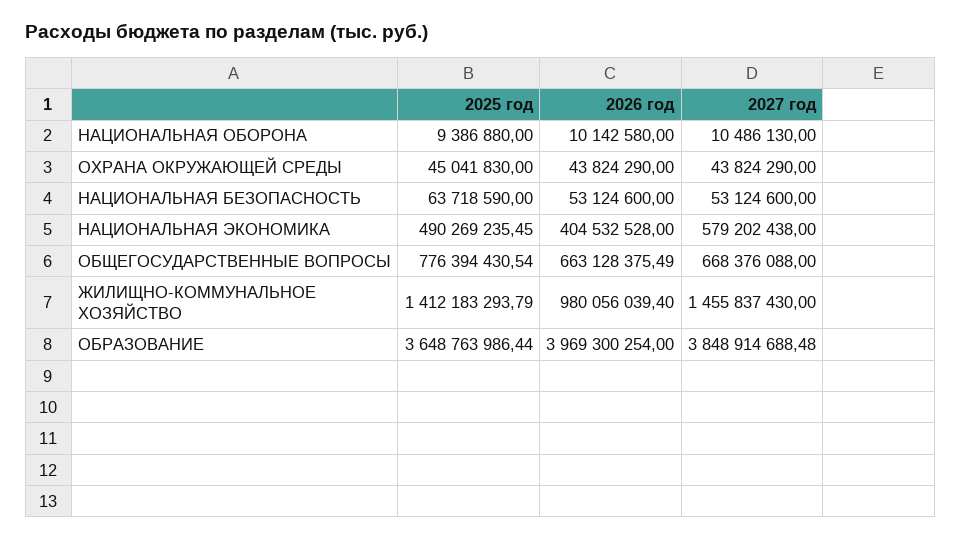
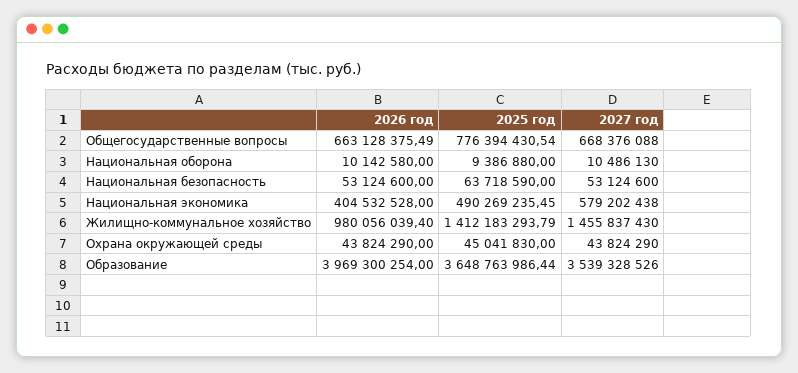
  {
    "2025 год": {
      "НАЦИОНАЛЬНАЯ ОБОРОНА": 9386880,
      "ОХРАНА ОКРУЖАЮЩЕЙ СРЕДЫ": 45041830,
      "НАЦИОНАЛЬНАЯ БЕЗОПАСНОСТЬ": 63718590,
      "НАЦИОНАЛЬНАЯ ЭКОНОМИКА": 490269235.45,
      "ОБЩЕГОСУДАРСТВЕННЫЕ ВОПРОСЫ": 776394430.54,
      "ЖИЛИЩНО-КОММУНАЛЬНОЕ ХОЗЯЙСТВО": 1412183293.79,
      "ОБРАЗОВАНИЕ": 3648763986.44
    },
    "2026 год": {
      "НАЦИОНАЛЬНАЯ ОБОРОНА": 10142580,
      "ОХРАНА ОКРУЖАЮЩЕЙ СРЕДЫ": 43824290,
      "НАЦИОНАЛЬНАЯ БЕЗОПАСНОСТЬ": 53124600,
      "НАЦИОНАЛЬНАЯ ЭКОНОМИКА": 404532528,
      "ОБЩЕГОСУДАРСТВЕННЫЕ ВОПРОСЫ": 663128375.49,
      "ЖИЛИЩНО-КОММУНАЛЬНОЕ ХОЗЯЙСТВО": 980056039.4,
      "ОБРАЗОВАНИЕ": 3969300254
    },
    "2027 год": {
      "НАЦИОНАЛЬНАЯ ОБОРОНА": 10486130,
      "ОХРАНА ОКРУЖАЮЩЕЙ СРЕДЫ": 43824290,
      "НАЦИОНАЛЬНАЯ БЕЗОПАСНОСТЬ": 53124600,
      "НАЦИОНАЛЬНАЯ ЭКОНОМИКА": 579202438,
      "ОБЩЕГОСУДАРСТВЕННЫЕ ВОПРОСЫ": 668376088,
      "ЖИЛИЩНО-КОММУНАЛЬНОЕ ХОЗЯЙСТВО": 1455837430,
-     "ОБРАЗОВАНИЕ": 3848914688.48
+     "ОБРАЗОВАНИЕ": 3539328526
    }
  }

